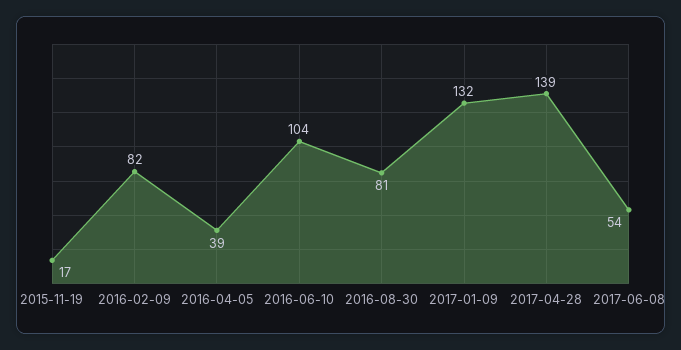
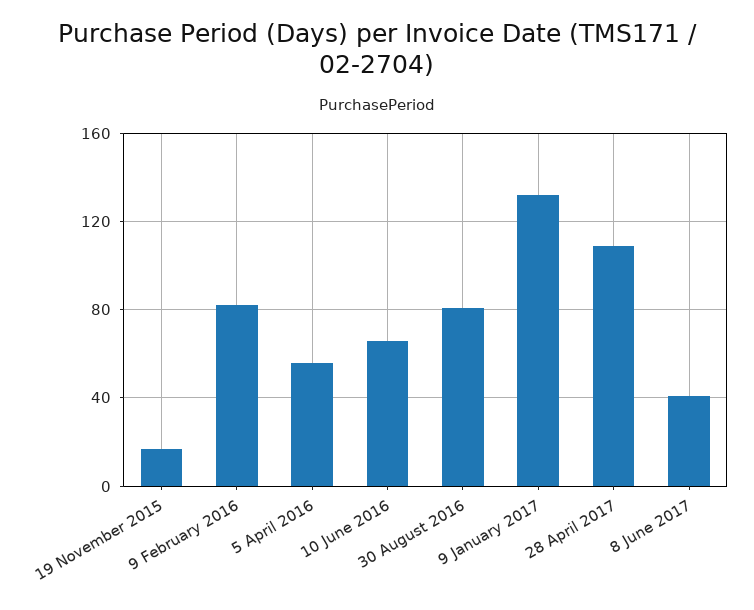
  {
    "2015-11-19": 17,
    "2016-02-09": 82,
-   "2016-04-05": 39,
+   "2016-04-05": 55,
-   "2016-06-10": 104,
+   "2016-06-10": 65,
    "2016-08-30": 81,
    "2017-01-09": 132,
-   "2017-04-28": 139,
+   "2017-04-28": 110,
-   "2017-06-08": 54
+   "2017-06-08": 40
  }

